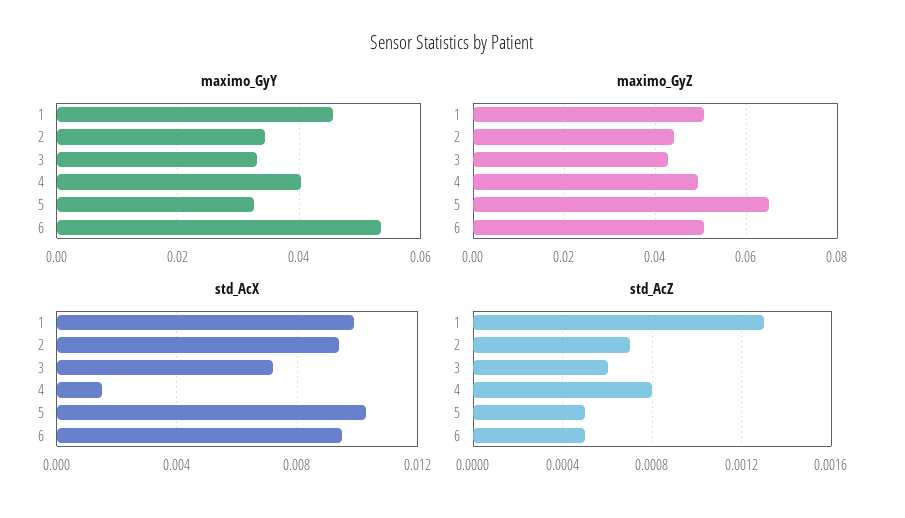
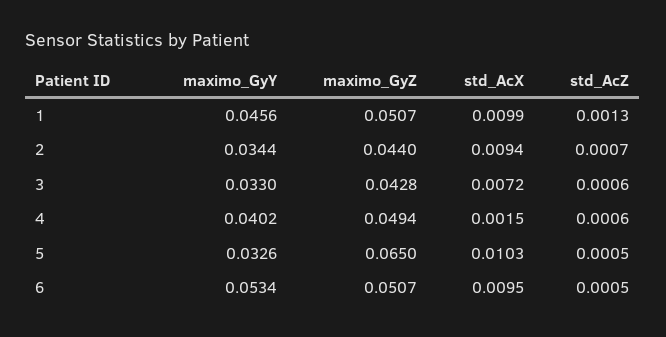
  {
    "maximo_GyY": {
      "1": 0.0456,
      "2": 0.0344,
      "3": 0.033,
      "4": 0.0402,
      "5": 0.0326,
      "6": 0.0534
    },
    "maximo_GyZ": {
      "1": 0.0507,
      "2": 0.044,
      "3": 0.0428,
      "4": 0.0494,
      "5": 0.065,
      "6": 0.0507
    },
    "std_AcX": {
      "1": 0.0099,
      "2": 0.0094,
      "3": 0.0072,
      "4": 0.0015,
      "5": 0.0103,
      "6": 0.0095
    },
    "std_AcZ": {
      "1": 0.0013,
      "2": 0.0007,
      "3": 0.0006,
-     "4": 0.0008,
+     "4": 0.0006,
      "5": 0.0005,
      "6": 0.0005
    }
  }

